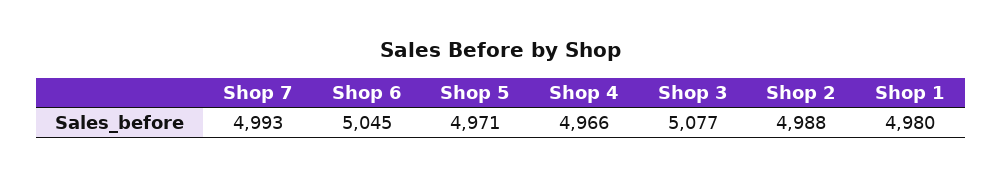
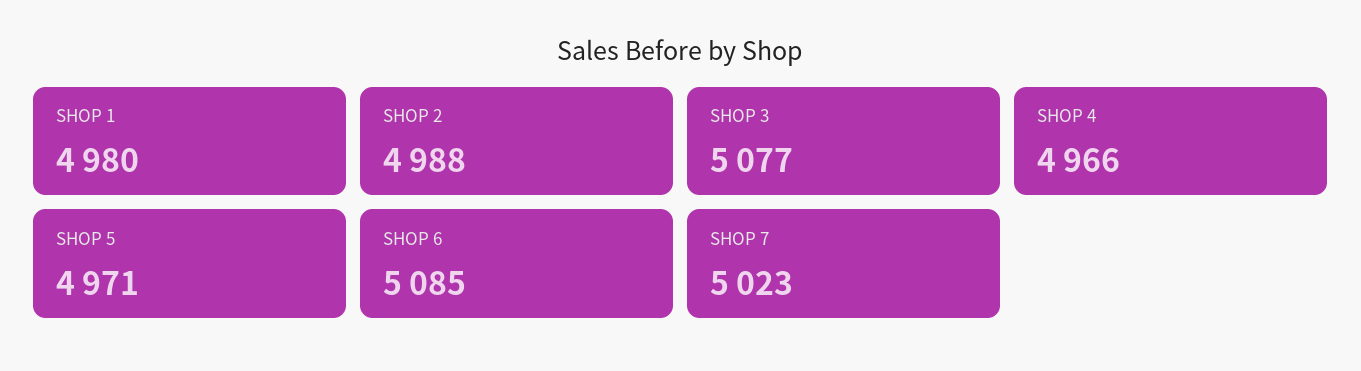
  {
-   "Shop 7": 4993,
+   "Shop 7": 5023,
-   "Shop 6": 5045,
+   "Shop 6": 5085,
    "Shop 5": 4971,
    "Shop 4": 4966,
    "Shop 3": 5077,
    "Shop 2": 4988,
    "Shop 1": 4980
  }

